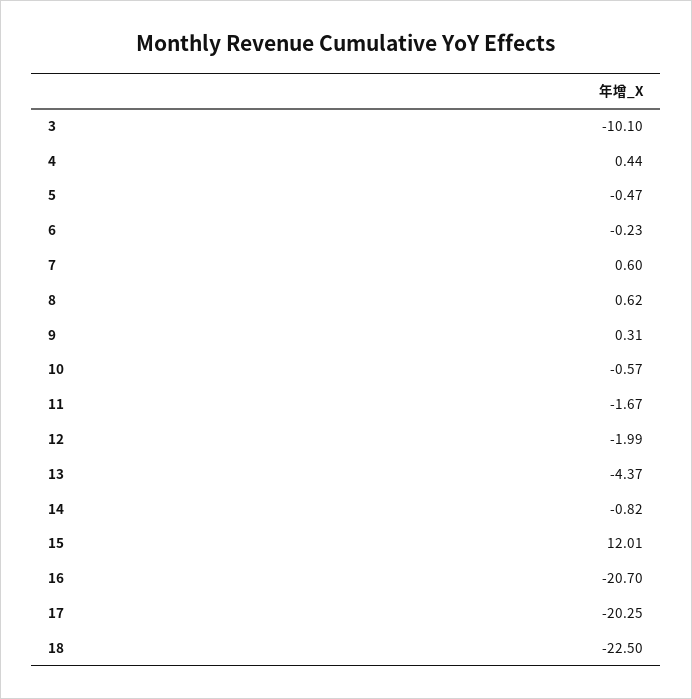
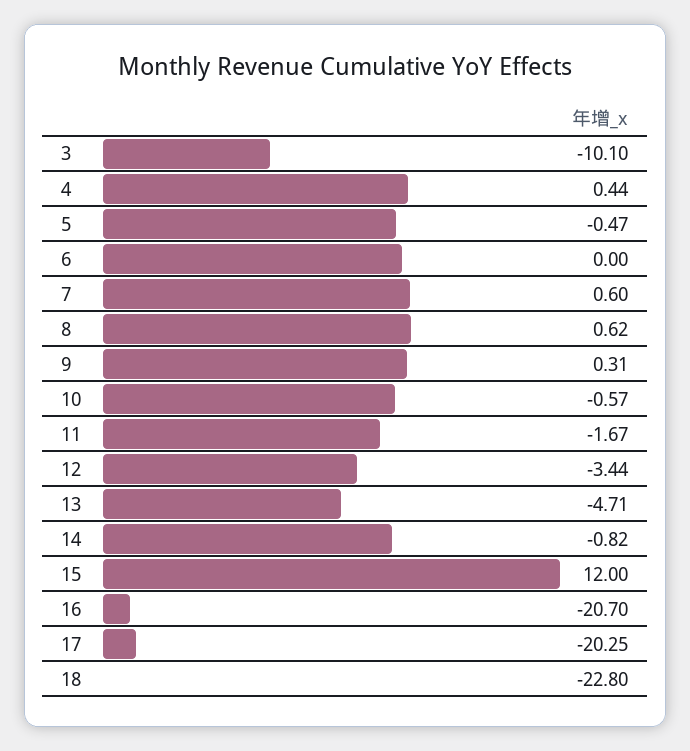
  {
    "3": -10.1,
    "4": 0.44,
    "5": -0.47,
-   "6": -0.23,
+   "6": 0,
    "7": 0.6,
    "8": 0.62,
    "9": 0.31,
    "10": -0.57,
    "11": -1.67,
-   "12": -1.99,
+   "12": -3.44,
-   "13": -4.37,
+   "13": -4.71,
    "14": -0.82,
-   "15": 12.01,
+   "15": 12,
    "16": -20.7,
    "17": -20.25,
-   "18": -22.5
+   "18": -22.8
  }

